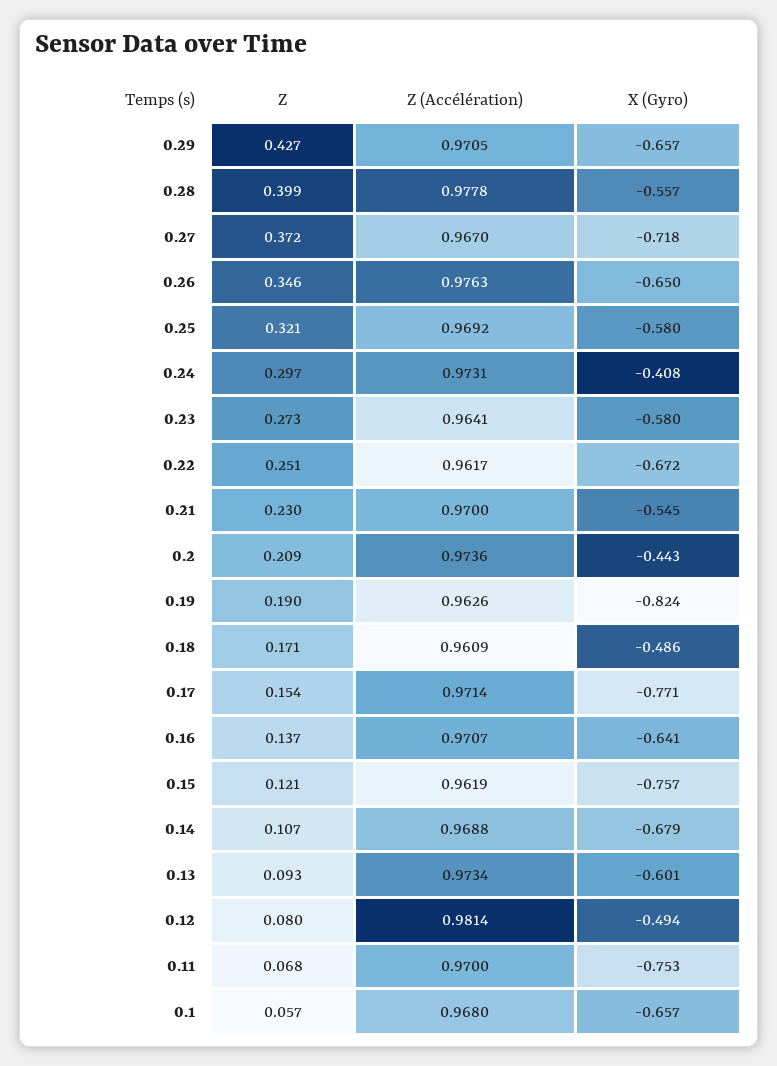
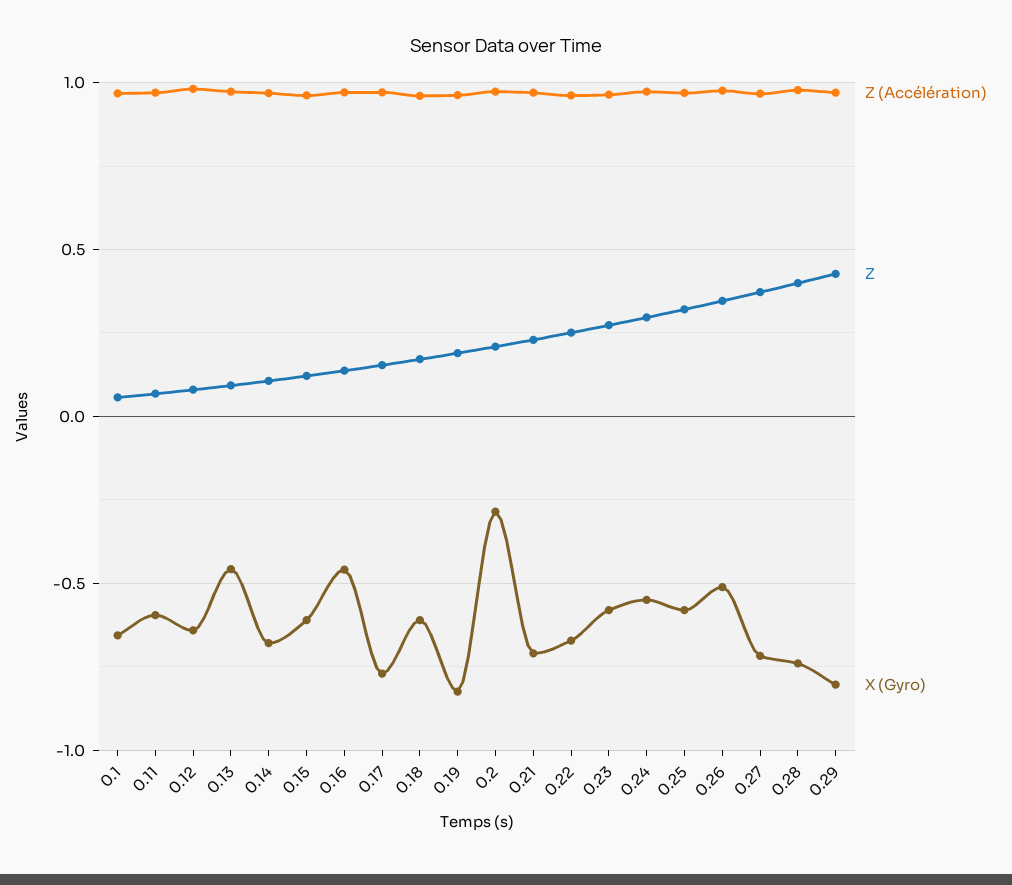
  {
    "Z": {
      "0.29": 0.427,
      "0.28": 0.399,
      "0.27": 0.372,
      "0.26": 0.346,
      "0.25": 0.321,
      "0.24": 0.297,
      "0.23": 0.273,
      "0.22": 0.251,
      "0.21": 0.23,
      "0.2": 0.209,
      "0.19": 0.19,
      "0.18": 0.171,
      "0.17": 0.154,
      "0.16": 0.137,
      "0.15": 0.121,
      "0.14": 0.107,
      "0.13": 0.093,
      "0.12": 0.08,
      "0.11": 0.068,
      "0.1": 0.057
    },
    "Z (Accélération)": {
      "0.29": 0.9705,
      "0.28": 0.9778,
      "0.27": 0.967,
      "0.26": 0.9763,
      "0.25": 0.9692,
      "0.24": 0.9731,
      "0.23": 0.9641,
      "0.22": 0.9617,
      "0.21": 0.97,
      "0.2": 0.9736,
      "0.19": 0.9626,
      "0.18": 0.9609,
      "0.17": 0.9714,
      "0.16": 0.9707,
      "0.15": 0.9619,
      "0.14": 0.9688,
      "0.13": 0.9734,
      "0.12": 0.9814,
      "0.11": 0.97,
      "0.1": 0.968
    },
    "X (Gyro)": {
-     "0.29": -0.657,
+     "0.29": -0.8,
-     "0.28": -0.557,
+     "0.28": -0.75,
      "0.27": -0.718,
-     "0.26": -0.65,
+     "0.26": -0.5,
      "0.25": -0.58,
-     "0.24": -0.408,
+     "0.24": -0.55,
      "0.23": -0.58,
      "0.22": -0.672,
-     "0.21": -0.545,
+     "0.21": -0.7,
-     "0.2": -0.443,
+     "0.2": -0.3,
      "0.19": -0.824,
-     "0.18": -0.486,
+     "0.18": -0.6,
      "0.17": -0.771,
-     "0.16": -0.641,
+     "0.16": -0.45,
-     "0.15": -0.757,
+     "0.15": -0.6,
      "0.14": -0.679,
-     "0.13": -0.601,
+     "0.13": -0.45,
-     "0.12": -0.494,
+     "0.12": -0.65,
-     "0.11": -0.753,
+     "0.11": -0.6,
      "0.1": -0.657
    }
  }

